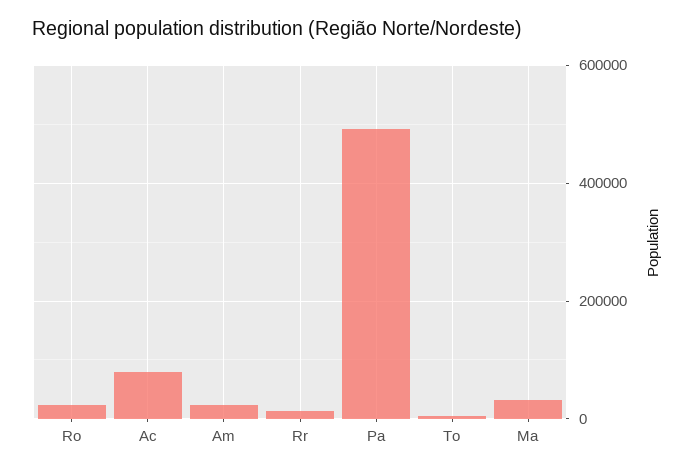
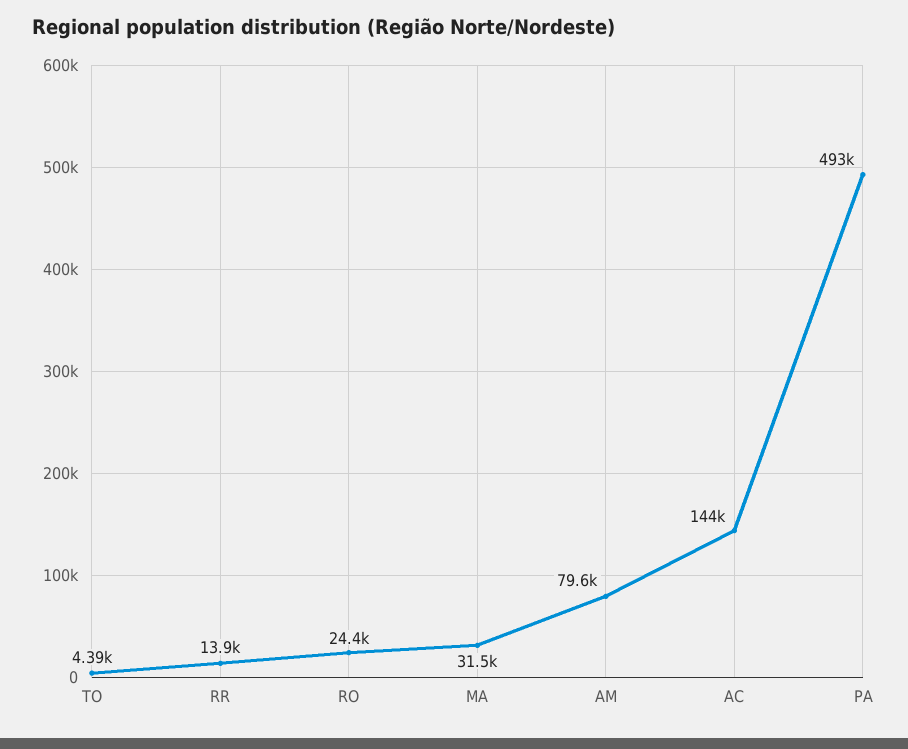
  {
    "Ro": 24400,
-   "Ac": 80000,
+   "Ac": 144000,
-   "Am": 20000,
+   "Am": 79600,
    "Rr": 13900,
    "Pa": 493000,
    "To": 4390,
    "Ma": 31500
  }

